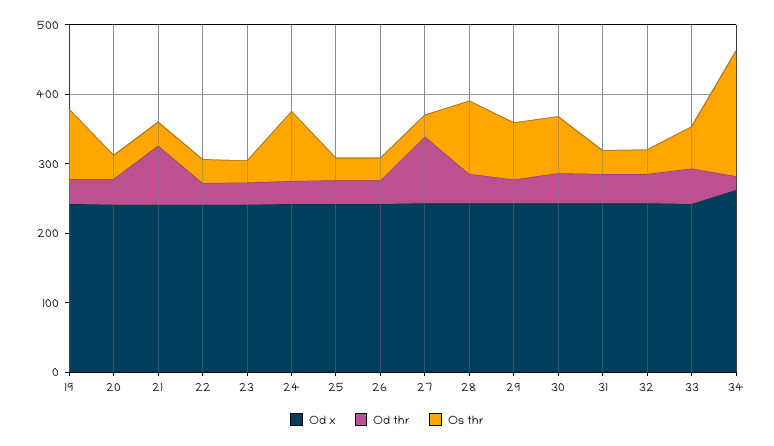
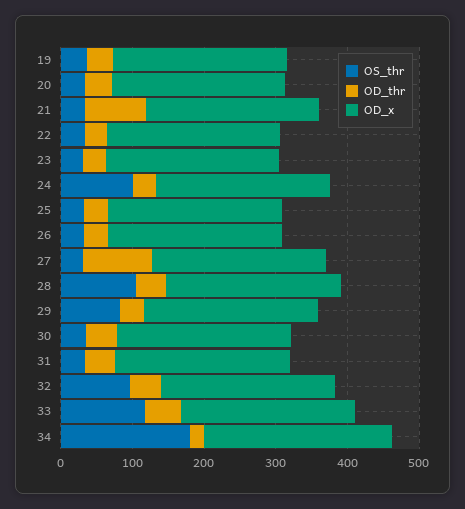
  {
    "Od x": {
      "19": 240,
      "20": 240,
      "21": 240,
      "22": 240,
      "23": 240,
      "24": 240,
      "25": 240,
      "26": 240,
      "27": 240,
      "28": 240,
      "29": 240,
      "30": 240,
      "31": 240,
      "32": 240,
      "33": 240,
      "34": 260
    },
    "Od thr": {
      "19": 40,
      "20": 40,
      "21": 80,
      "22": 40,
      "23": 40,
      "24": 40,
      "25": 40,
      "26": 40,
      "27": 100,
      "28": 40,
      "29": 40,
      "30": 40,
      "31": 40,
      "32": 40,
      "33": 60,
      "34": 20
    },
    "Os thr": {
-     "19": 100,
+     "19": 40,
      "20": 40,
      "21": 40,
      "22": 40,
      "23": 40,
      "24": 100,
      "25": 40,
      "26": 40,
      "27": 40,
      "28": 100,
      "29": 80,
-     "30": 80,
+     "30": 40,
      "31": 40,
-     "32": 40,
+     "32": 100,
-     "33": 60,
+     "33": 120,
      "34": 180
    }
  }

